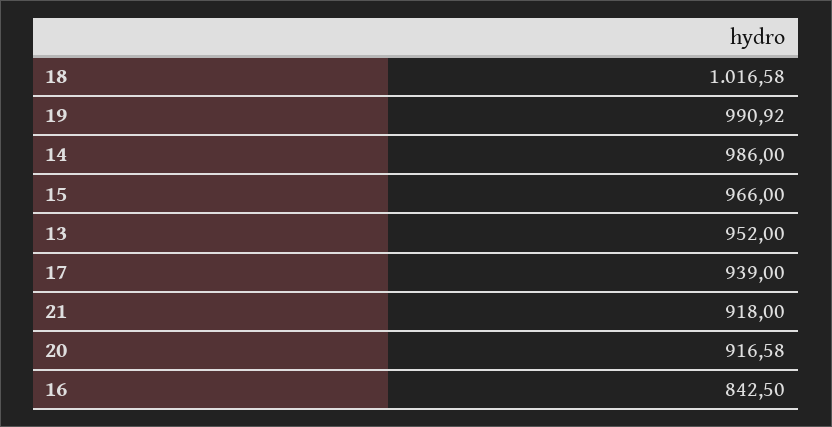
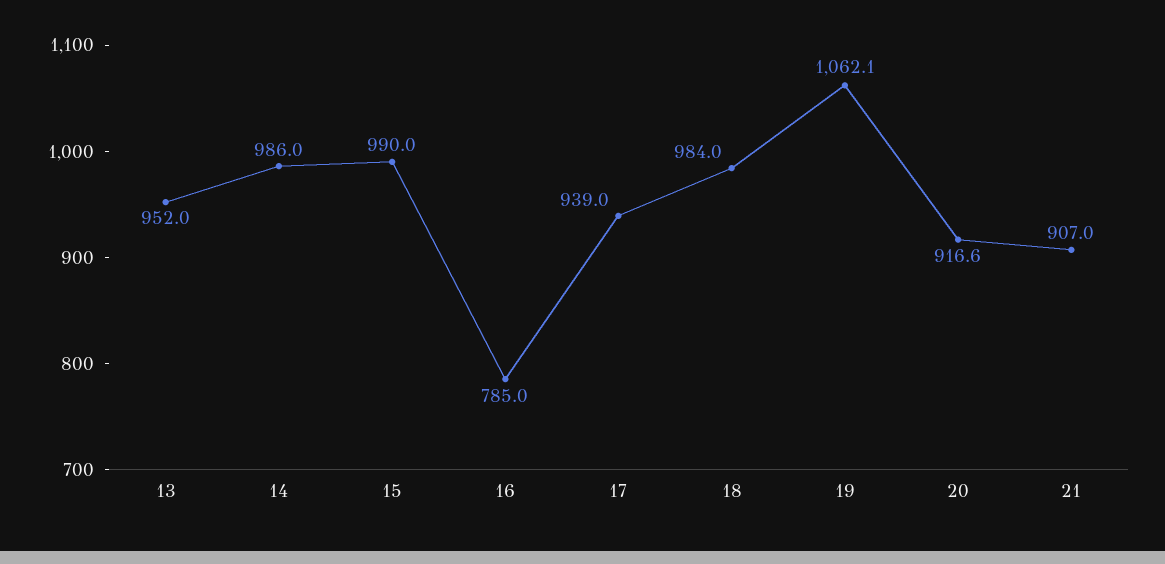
  {
-   "18": 1016.58,
+   "18": 984,
-   "19": 990.92,
+   "19": 1062.1,
    "14": 986,
-   "15": 966,
+   "15": 990,
    "13": 952,
    "17": 939,
-   "21": 918,
+   "21": 907,
    "20": 916.58,
-   "16": 842.5
+   "16": 785
  }

